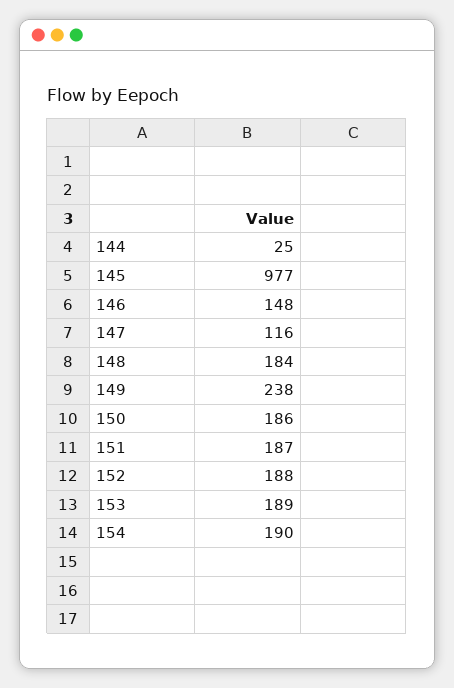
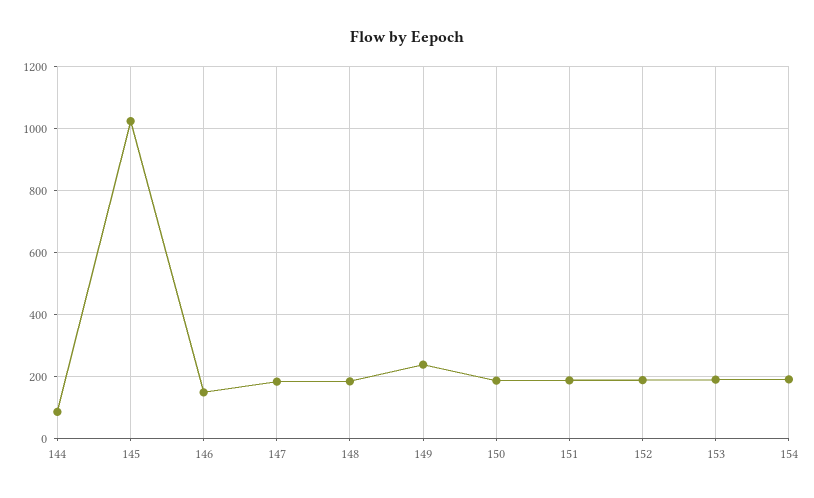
  {
-   "144": 25,
+   "144": 80,
-   "145": 977,
+   "145": 1020,
    "146": 148,
-   "147": 116,
+   "147": 180,
    "148": 184,
    "149": 238,
    "150": 186,
    "151": 187,
    "152": 188,
    "153": 189,
    "154": 190
  }

